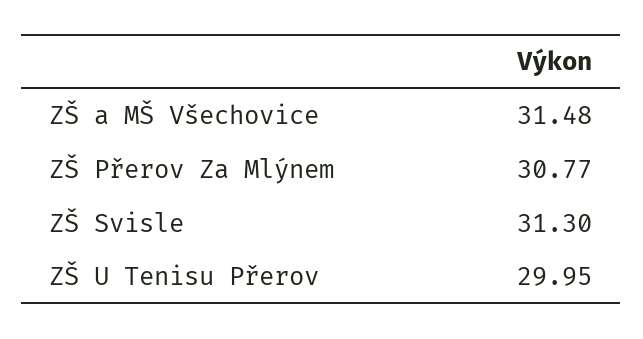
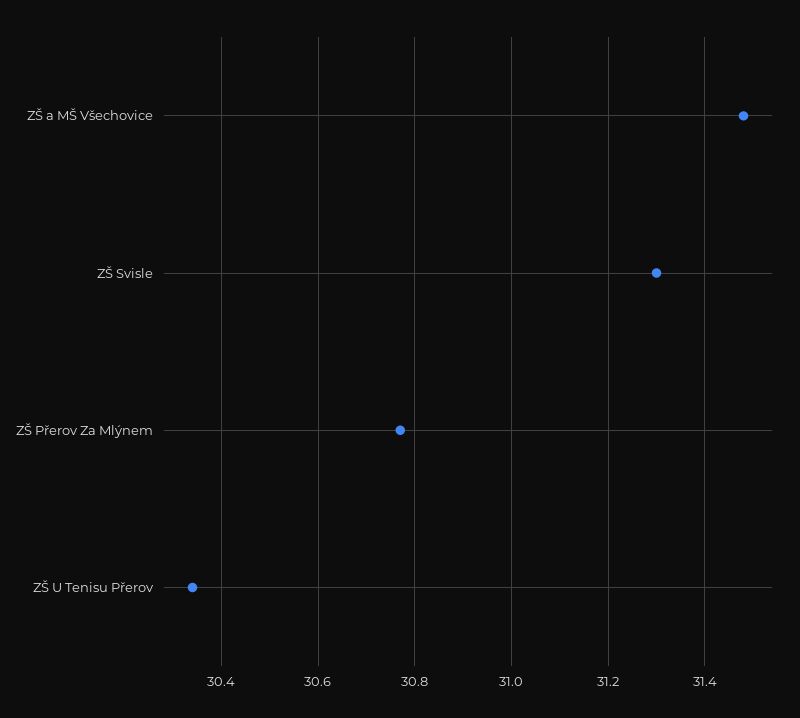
  {
    "ZŠ a MŠ Všechovice": 31.48,
    "ZŠ Přerov Za Mlýnem": 30.77,
    "ZŠ Svisle": 31.3,
-   "ZŠ U Tenisu Přerov": 29.95
+   "ZŠ U Tenisu Přerov": 30.35
  }

